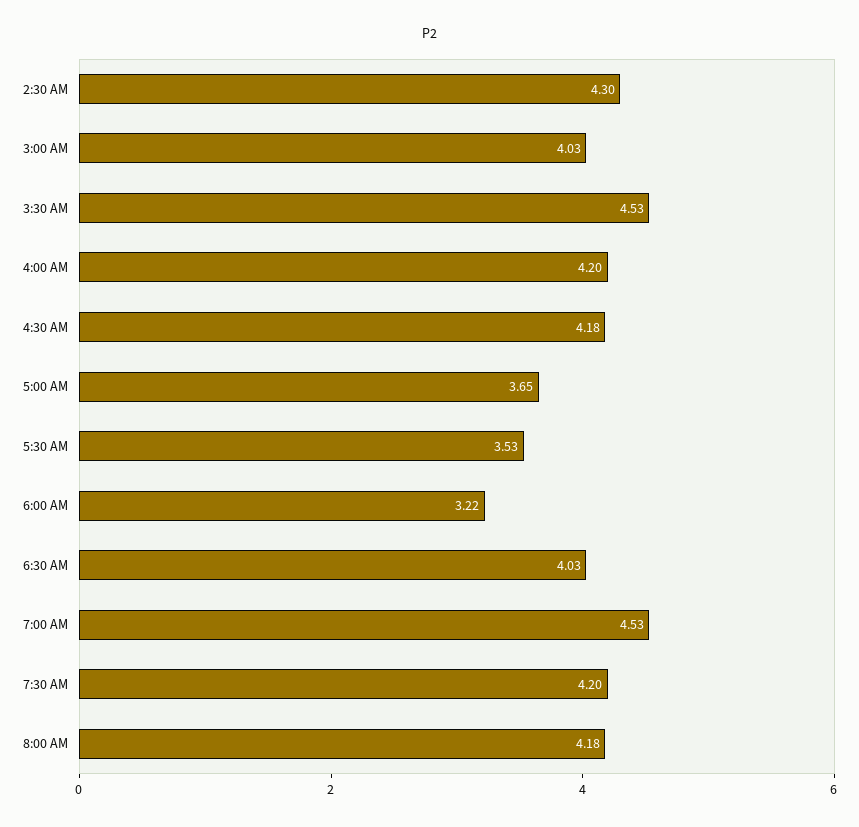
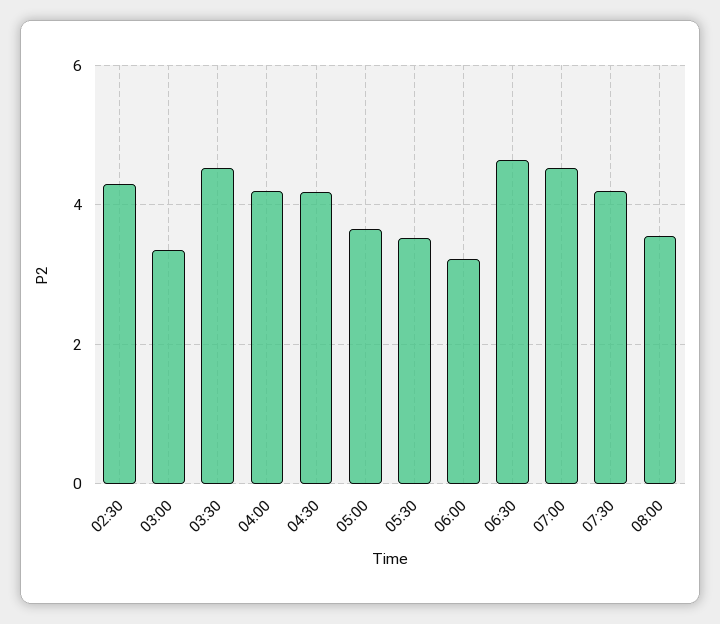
  {
    "2:30 AM": 4.3,
-   "3:00 AM": 4.03,
+   "3:00 AM": 3.4,
    "3:30 AM": 4.53,
    "4:00 AM": 4.2,
    "4:30 AM": 4.18,
    "5:00 AM": 3.65,
    "5:30 AM": 3.53,
    "6:00 AM": 3.22,
-   "6:30 AM": 4.03,
+   "6:30 AM": 4.6,
    "7:00 AM": 4.53,
    "7:30 AM": 4.2,
-   "8:00 AM": 4.18
+   "8:00 AM": 3.6
  }

